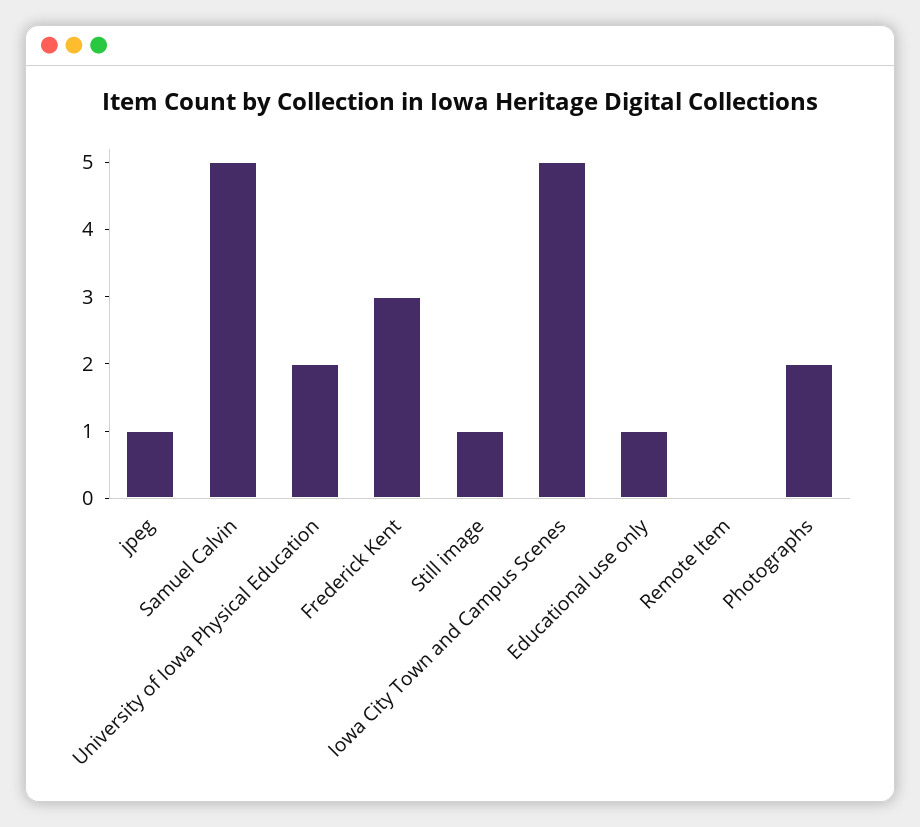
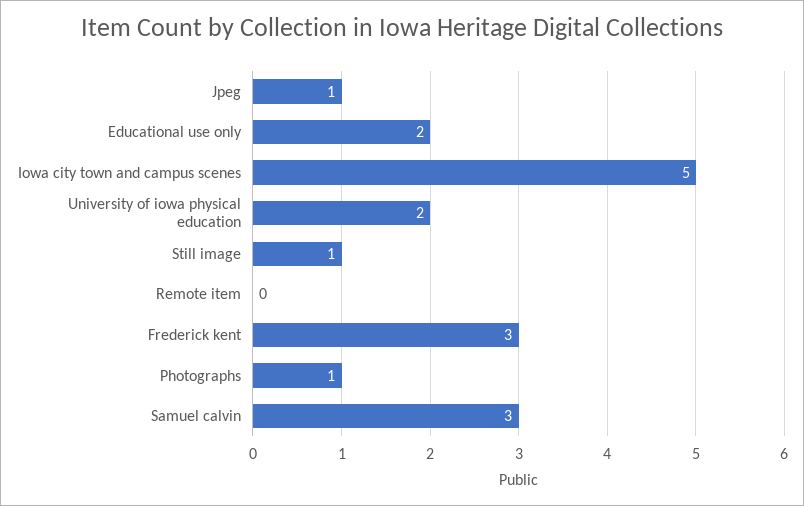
  {
    "jpeg": 1,
-   "Samuel Calvin": 5,
+   "Samuel Calvin": 3,
    "University of Iowa Physical Education": 2,
    "Frederick Kent": 3,
    "Still image": 1,
    "Iowa City Town and Campus Scenes": 5,
-   "Educational use only": 1,
+   "Educational use only": 2,
    "Remote Item": 0,
-   "Photographs": 2
+   "Photographs": 1
  }

